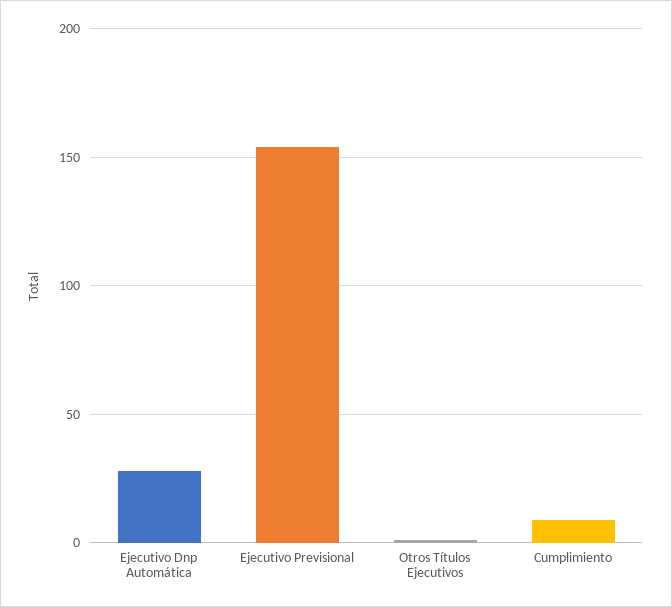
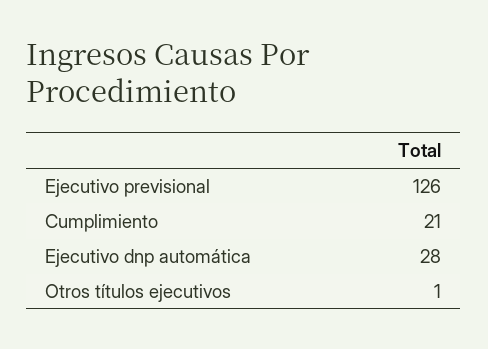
  {
    "Ejecutivo Dnp Automática": 28,
-   "Ejecutivo Previsional": 155,
+   "Ejecutivo Previsional": 126,
    "Otros Títulos Ejecutivos": 1,
-   "Cumplimiento": 10
+   "Cumplimiento": 21
  }

